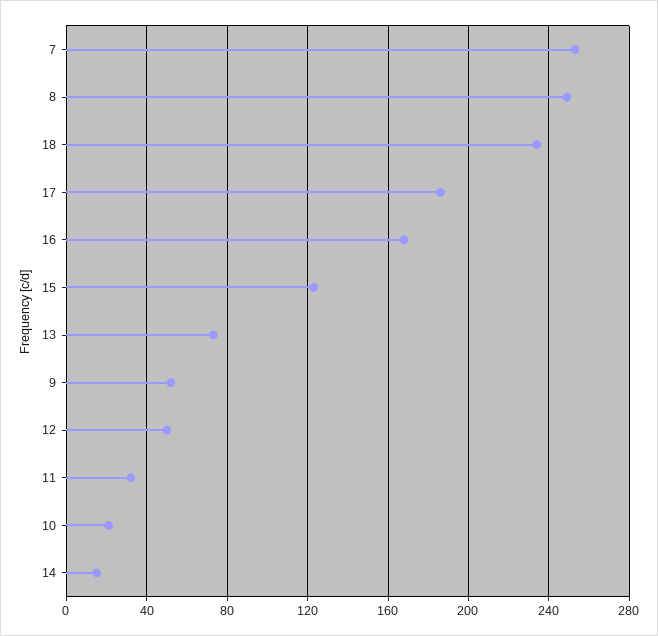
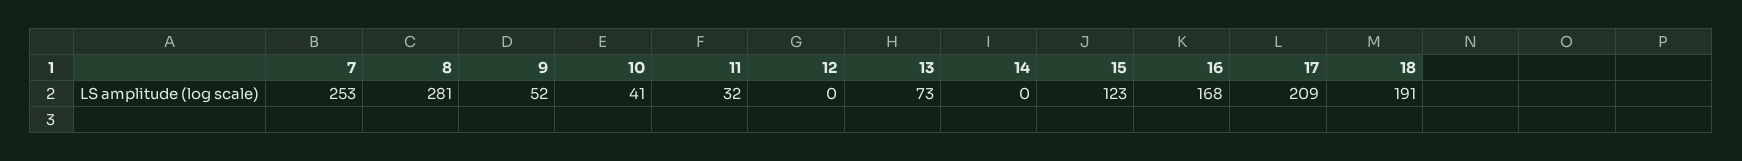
  {
    "7": 253,
-   "8": 250,
+   "8": 281,
-   "18": 235,
+   "18": 191,
-   "17": 185,
+   "17": 209,
    "16": 168,
    "15": 123,
    "13": 73,
    "9": 52,
-   "12": 50,
+   "12": 0,
    "11": 32,
-   "10": 20,
+   "10": 41,
-   "14": 15
+   "14": 0
  }

